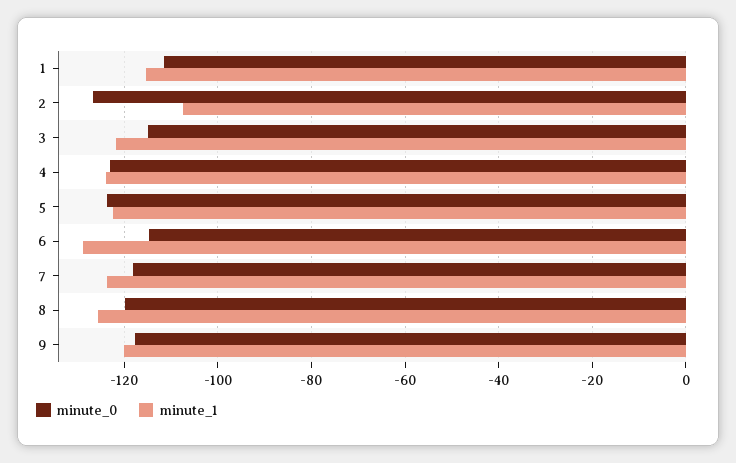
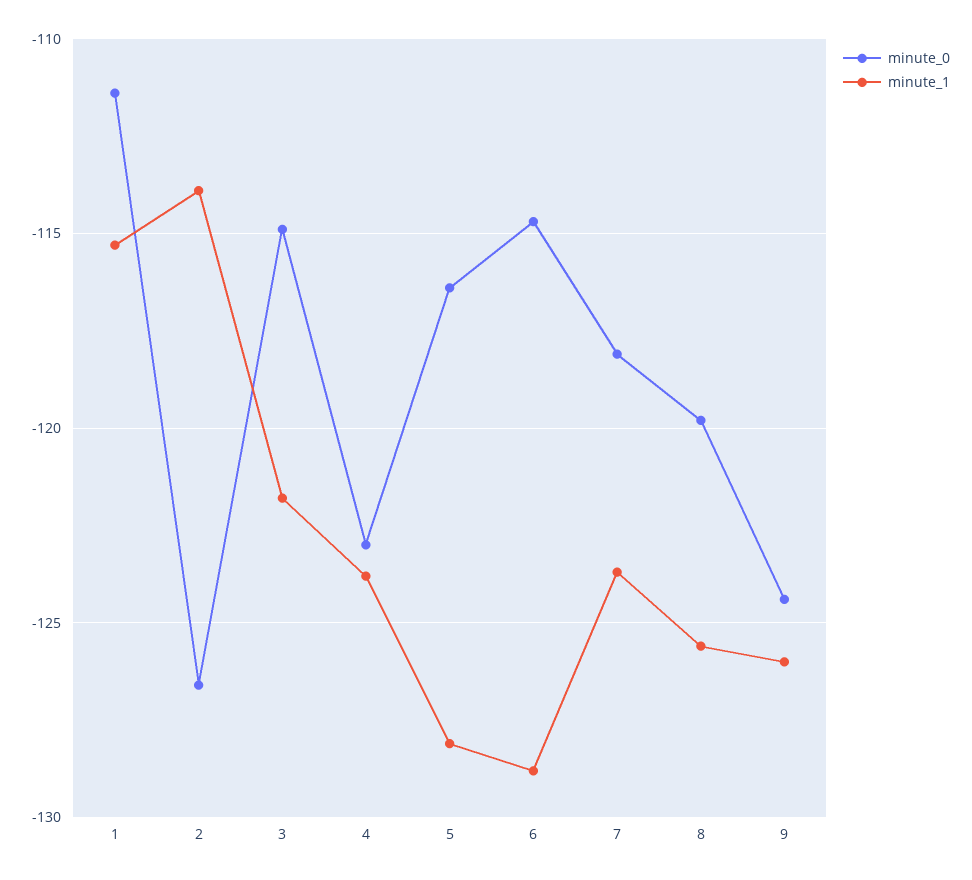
  {
    "minute_0": {
      "1": -111.5,
      "2": -126.5,
      "3": -115,
      "4": -123,
-     "5": -124,
+     "5": -116.5,
      "6": -114.5,
      "7": -118,
      "8": -120,
-     "9": -118
+     "9": -124.5
    },
    "minute_1": {
      "1": -115.5,
-     "2": -108,
+     "2": -114,
      "3": -122,
      "4": -124,
-     "5": -122,
+     "5": -128,
      "6": -129,
      "7": -123.5,
      "8": -125.5,
-     "9": -120
+     "9": -126
    }
  }

